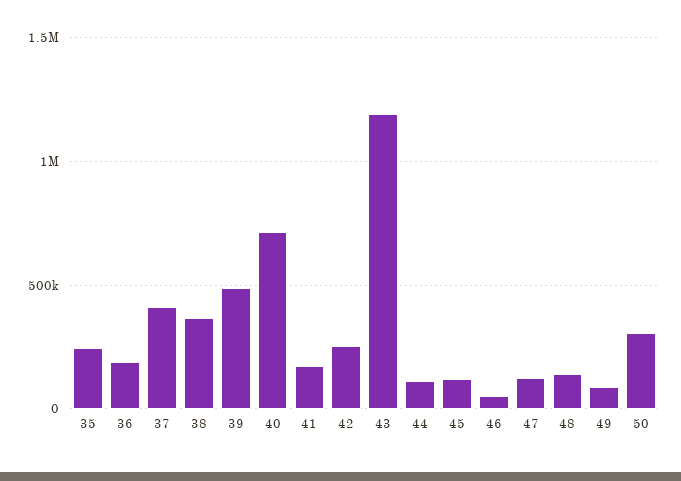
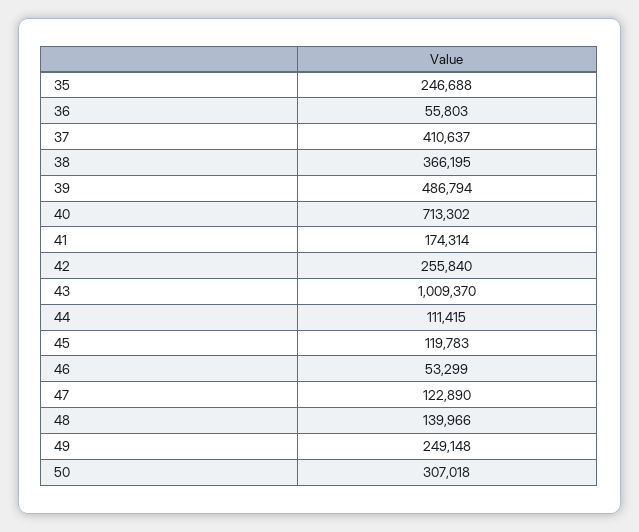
  {
    "35": 246688,
-   "36": 200000,
+   "36": 55803,
    "37": 410637,
    "38": 366195,
    "39": 486794,
    "40": 713302,
    "41": 174314,
    "42": 255840,
-   "43": 1200000,
+   "43": 1009370,
    "44": 111415,
    "45": 119783,
    "46": 53299,
    "47": 122890,
    "48": 139966,
-   "49": 100000,
+   "49": 249148,
    "50": 307018
  }

